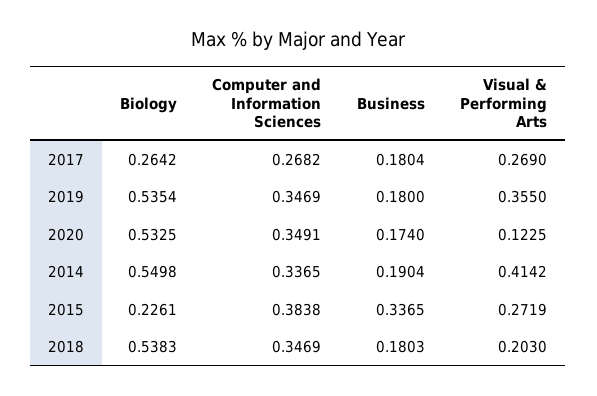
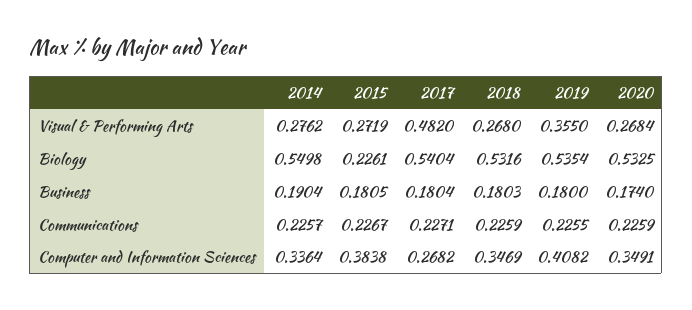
  {
    "Biology": {
-     "2017": 0.2642,
+     "2017": 0.5404,
      "2019": 0.5354,
      "2020": 0.5325,
      "2014": 0.5498,
      "2015": 0.2261,
-     "2018": 0.5383
+     "2018": 0.5316
    },
    "Computer and Information Sciences": {
      "2017": 0.2682,
-     "2019": 0.3469,
+     "2019": 0.4082,
      "2020": 0.3491,
-     "2014": 0.3365,
+     "2014": 0.3364,
      "2015": 0.3838,
      "2018": 0.3469
    },
    "Business": {
      "2017": 0.1804,
      "2019": 0.18,
      "2020": 0.174,
      "2014": 0.1904,
-     "2015": 0.3365,
+     "2015": 0.1805,
      "2018": 0.1803
    },
    "Visual & Performing Arts": {
-     "2017": 0.269,
+     "2017": 0.482,
      "2019": 0.355,
-     "2020": 0.1225,
+     "2020": 0.2684,
-     "2014": 0.4142,
+     "2014": 0.2762,
      "2015": 0.2719,
-     "2018": 0.203
+     "2018": 0.268
-   }
+   },
+   "Communications": {
+     "2014": 0.2257,
+     "2015": 0.2267,
+     "2017": 0.2271,
+     "2018": 0.2259,
+     "2019": 0.2255,
+     "2020": 0.2259
+   }
  }

